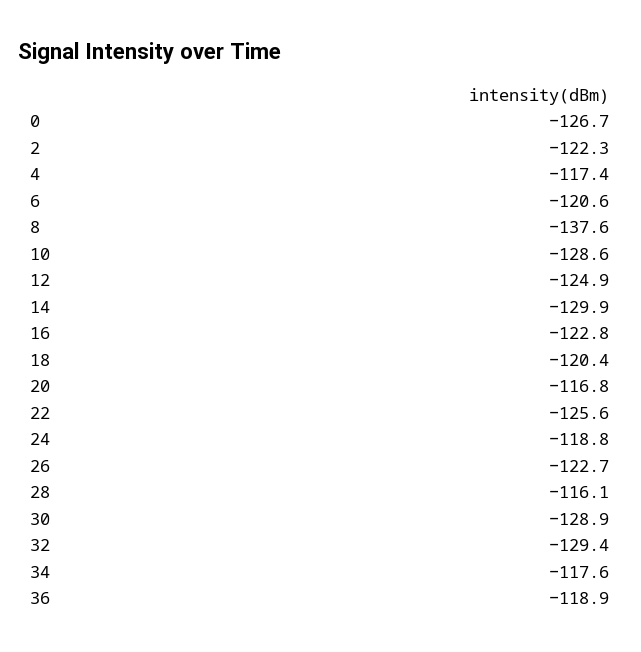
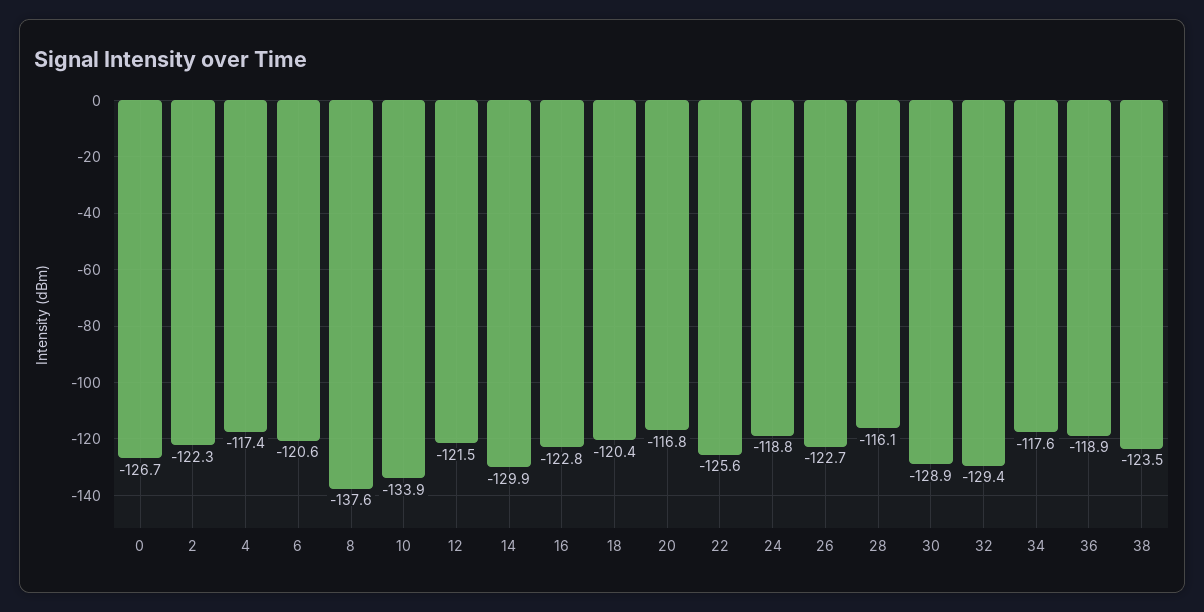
  {
    "0": -126.7,
    "2": -122.3,
    "4": -117.4,
    "6": -120.6,
    "8": -137.6,
-   "10": -128.6,
+   "10": -133.9,
-   "12": -124.9,
+   "12": -121.5,
    "14": -129.9,
    "16": -122.8,
    "18": -120.4,
    "20": -116.8,
    "22": -125.6,
    "24": -118.8,
    "26": -122.7,
    "28": -116.1,
    "30": -128.9,
    "32": -129.4,
    "34": -117.6,
-   "36": -118.9
+   "36": -118.9,
+   "38": -123.5
  }

